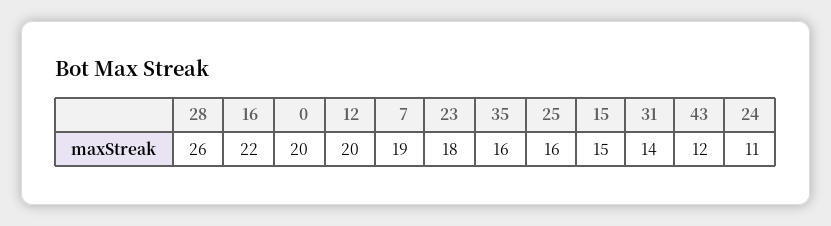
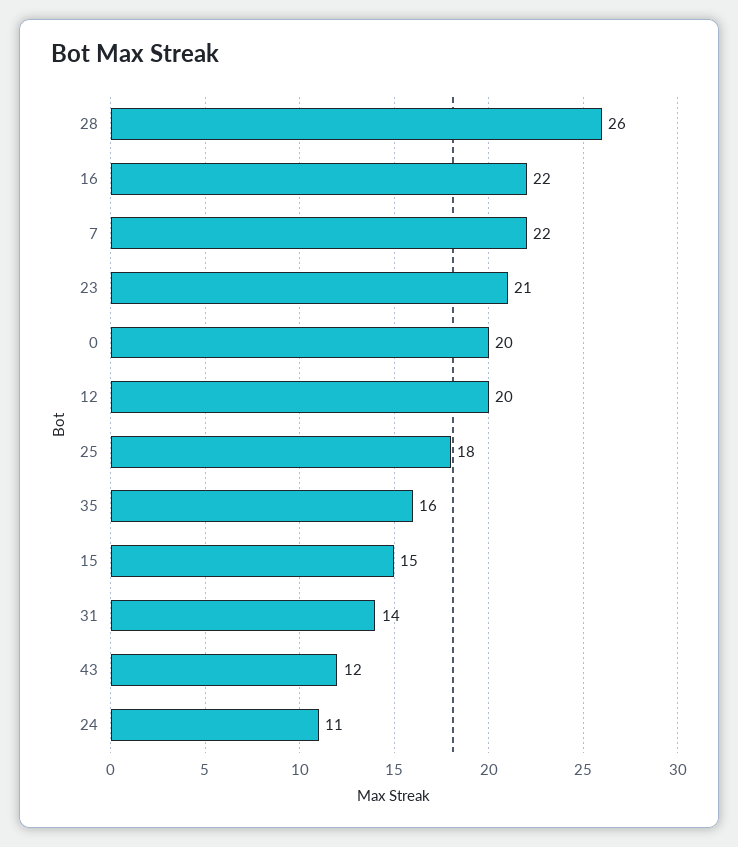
  {
    "28": 26,
    "16": 22,
    "0": 20,
    "12": 20,
-   "7": 19,
+   "7": 22,
-   "23": 18,
+   "23": 21,
    "35": 16,
-   "25": 16,
+   "25": 18,
    "15": 15,
    "31": 14,
    "43": 12,
    "24": 11
  }

